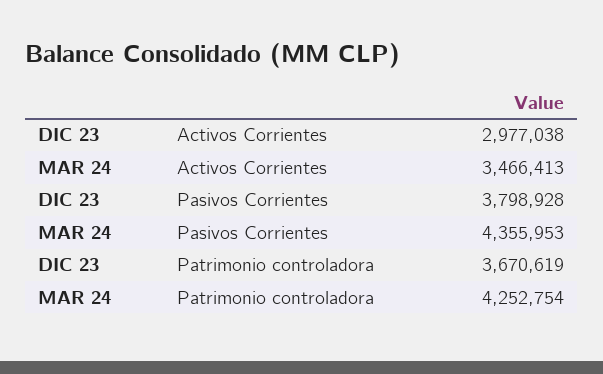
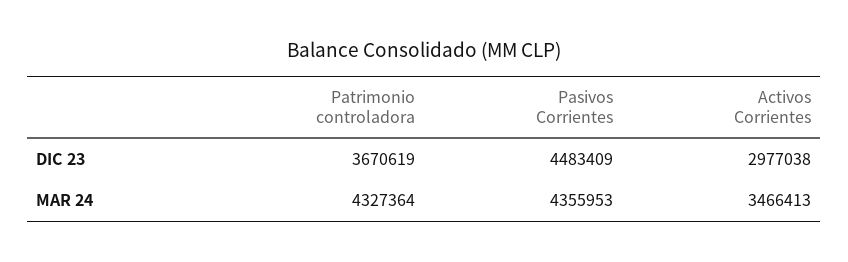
  {
    "DIC 23": {
      "Activos Corrientes": 2977038,
-     "Pasivos Corrientes": 3798928,
+     "Pasivos Corrientes": 4483409,
      "Patrimonio controladora": 3670619
    },
    "MAR 24": {
      "Activos Corrientes": 3466413,
      "Pasivos Corrientes": 4355953,
-     "Patrimonio controladora": 4252754
+     "Patrimonio controladora": 4327364
    }
  }

